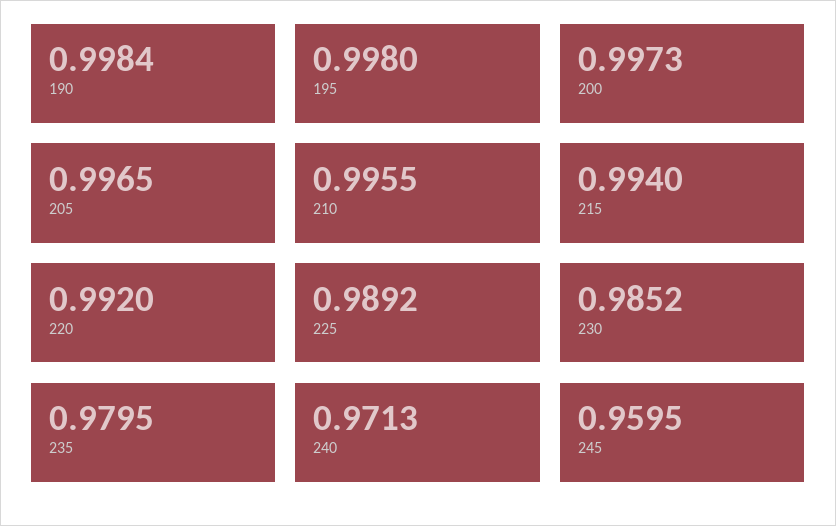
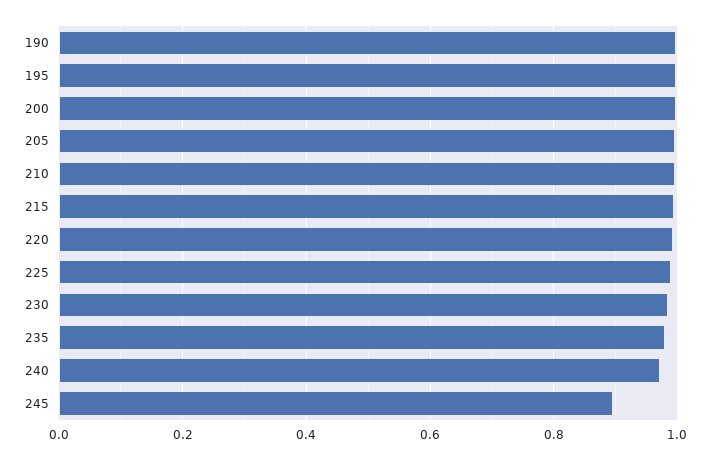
  {
    "190": 0.9984,
    "195": 0.998,
    "200": 0.9973,
    "205": 0.9965,
    "210": 0.9955,
    "215": 0.994,
    "220": 0.992,
    "225": 0.9892,
    "230": 0.9852,
    "235": 0.9795,
    "240": 0.9713,
-   "245": 0.9595
+   "245": 0.9
  }

